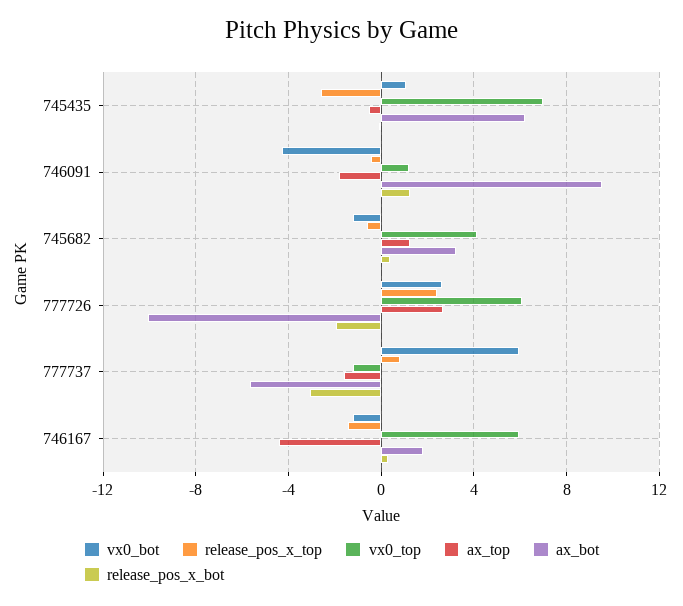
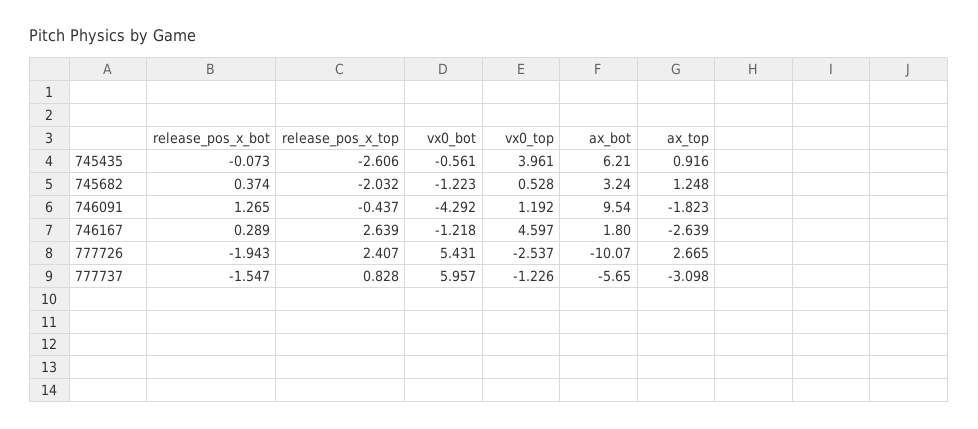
  {
    "vx0_bot": {
-     "745435": 1,
+     "745435": -0.561,
      "746091": -4.292,
      "745682": -1.223,
-     "777726": 2.5,
+     "777726": 5.431,
      "777737": 5.957,
      "746167": -1.218
    },
    "release_pos_x_top": {
      "745435": -2.606,
      "746091": -0.437,
-     "745682": -0.5,
+     "745682": -2.032,
      "777726": 2.407,
      "777737": 0.828,
-     "746167": -1.5
+     "746167": 2.639
    },
    "vx0_top": {
-     "745435": 7,
+     "745435": 3.961,
      "746091": 1.192,
-     "745682": 4,
+     "745682": 0.528,
-     "777726": 6,
+     "777726": -2.537,
      "777737": -1.226,
-     "746167": 6
+     "746167": 4.597
    },
    "ax_top": {
-     "745435": -0.5,
+     "745435": 0.916,
      "746091": -1.823,
      "745682": 1.248,
      "777726": 2.665,
-     "777737": -1.5,
+     "777737": -3.098,
-     "746167": -4.5
+     "746167": -2.639
    },
    "ax_bot": {
      "745435": 6.21,
      "746091": 9.54,
      "745682": 3.24,
      "777726": -10.07,
      "777737": -5.65,
      "746167": 1.8
    },
    "release_pos_x_bot": {
      "745435": -0.073,
      "746091": 1.265,
      "745682": 0.374,
      "777726": -1.943,
-     "777737": -3,
+     "777737": -1.547,
      "746167": 0.289
    }
  }

